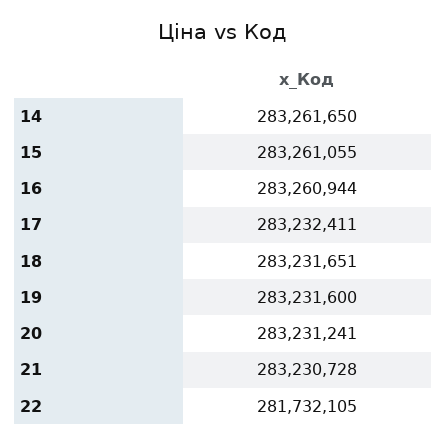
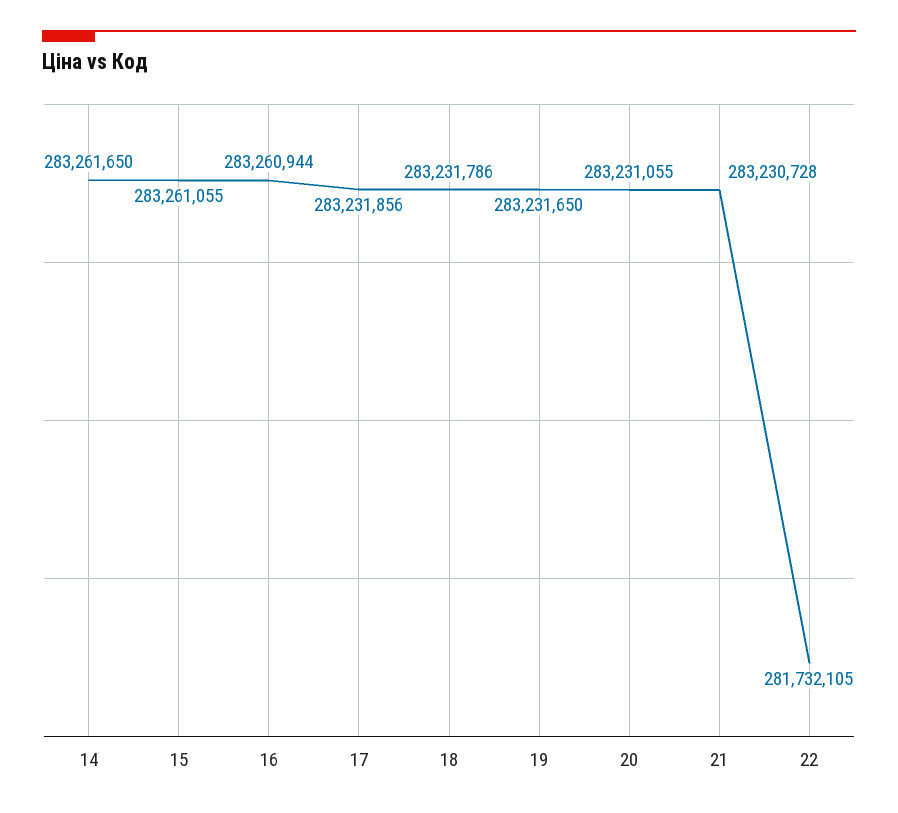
  {
    "14": 283261650,
    "15": 283261055,
    "16": 283260944,
-   "17": 283232411,
+   "17": 283231856,
-   "18": 283231651,
+   "18": 283231786,
-   "19": 283231600,
+   "19": 283231650,
-   "20": 283231241,
+   "20": 283231055,
    "21": 283230728,
    "22": 281732105
  }

